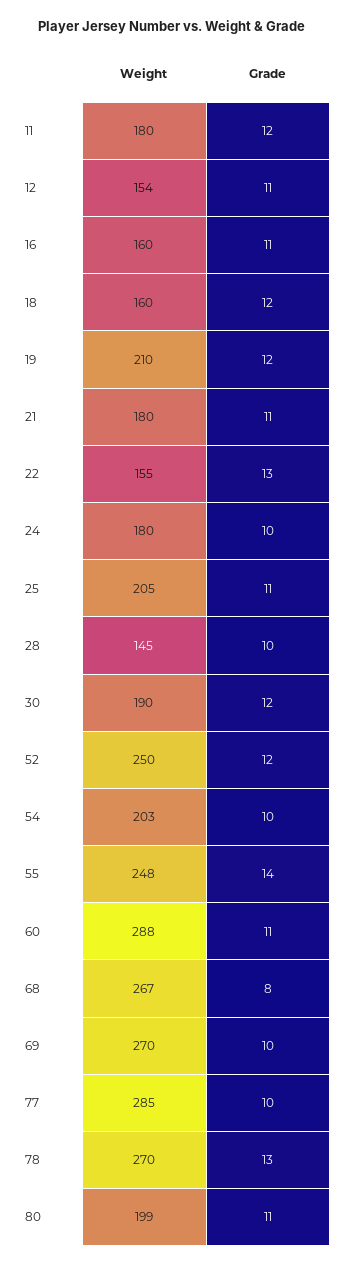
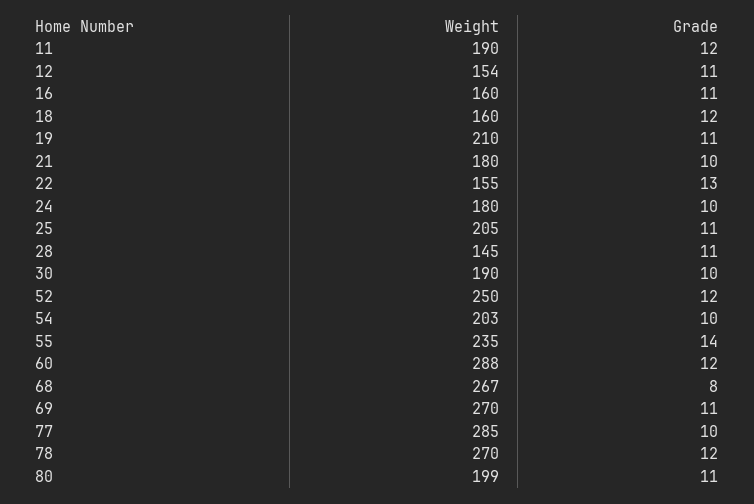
  {
    "Weight": {
-     "11": 180,
+     "11": 190,
      "12": 154,
      "16": 160,
      "18": 160,
      "19": 210,
      "21": 180,
      "22": 155,
      "24": 180,
      "25": 205,
      "28": 145,
      "30": 190,
      "52": 250,
      "54": 203,
-     "55": 248,
+     "55": 235,
      "60": 288,
      "68": 267,
      "69": 270,
      "77": 285,
      "78": 270,
      "80": 199
    },
    "Grade": {
      "11": 12,
      "12": 11,
      "16": 11,
      "18": 12,
-     "19": 12,
+     "19": 11,
-     "21": 11,
+     "21": 10,
      "22": 13,
      "24": 10,
      "25": 11,
-     "28": 10,
+     "28": 11,
-     "30": 12,
+     "30": 10,
      "52": 12,
      "54": 10,
      "55": 14,
-     "60": 11,
+     "60": 12,
      "68": 8,
-     "69": 10,
+     "69": 11,
      "77": 10,
-     "78": 13,
+     "78": 12,
      "80": 11
    }
  }

